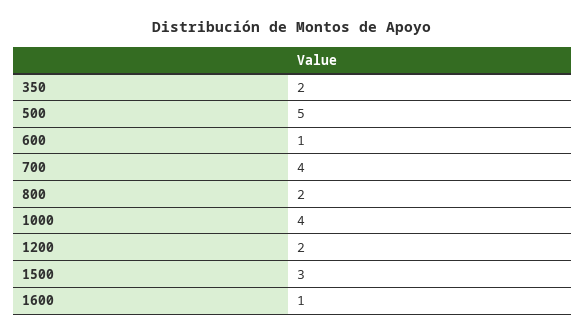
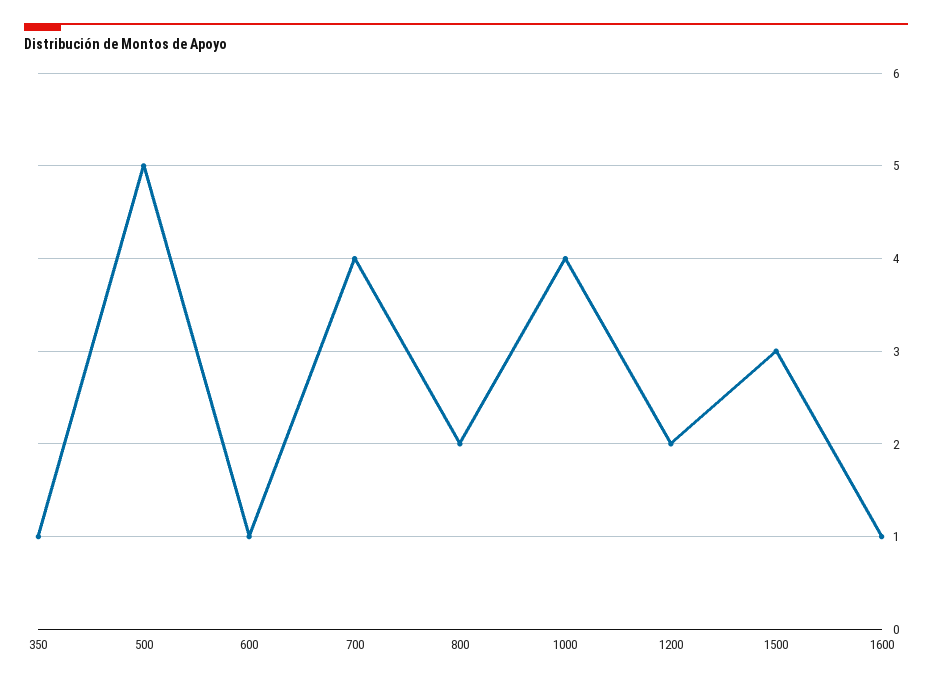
  {
-   "350": 2,
+   "350": 1,
    "500": 5,
    "600": 1,
    "700": 4,
    "800": 2,
    "1000": 4,
    "1200": 2,
    "1500": 3,
    "1600": 1
  }

